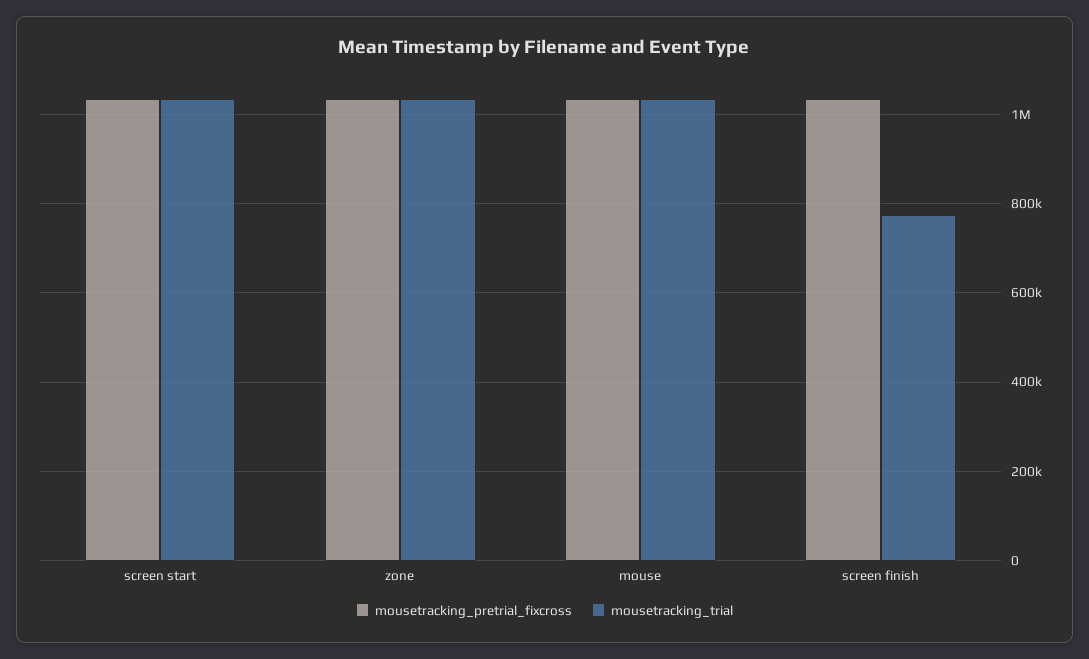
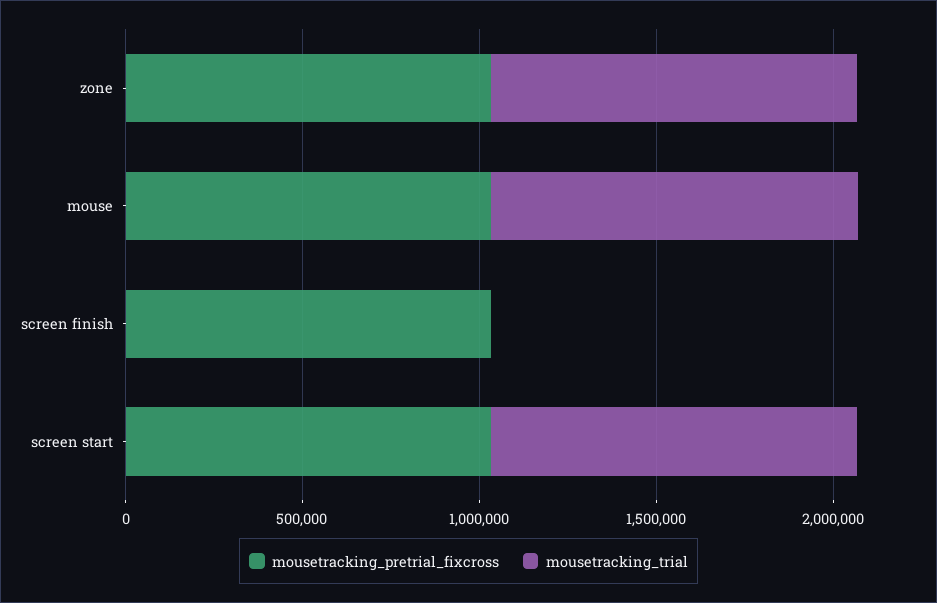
  {
    "mousetracking_pretrial_fixcross": {
      "screen start": 1040000,
      "zone": 1040000,
      "mouse": 1040000,
      "screen finish": 1040000
    },
    "mousetracking_trial": {
      "screen start": 1040000,
      "zone": 1040000,
      "mouse": 1040000,
-     "screen finish": 780000
+     "screen finish": 0
    }
  }

